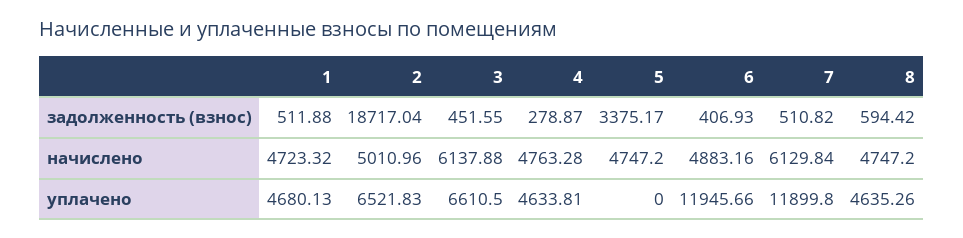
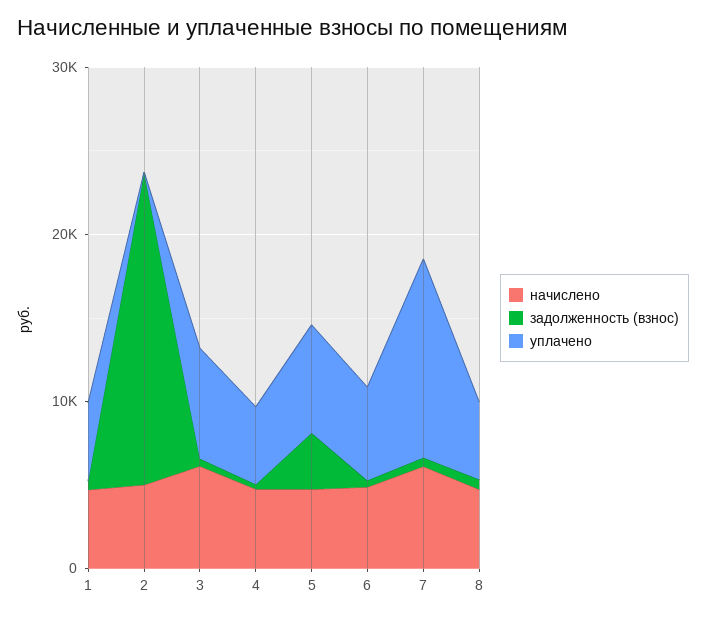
  {
    "задолженность (взнос)": {
      "1": 511.88,
      "2": 18717.04,
      "3": 451.55,
      "4": 278.87,
      "5": 3375.17,
      "6": 406.93,
      "7": 510.82,
      "8": 594.42
    },
    "начислено": {
      "1": 4723.32,
      "2": 5010.96,
      "3": 6137.88,
      "4": 4763.28,
      "5": 4747.2,
      "6": 4883.16,
      "7": 6129.84,
      "8": 4747.2
    },
    "уплачено": {
      "1": 4680.13,
-     "2": 6521.83,
+     "2": 0,
      "3": 6610.5,
      "4": 4633.81,
-     "5": 0,
+     "5": 6000,
-     "6": 11945.66,
+     "6": 6000,
      "7": 11899.8,
      "8": 4635.26
    }
  }

